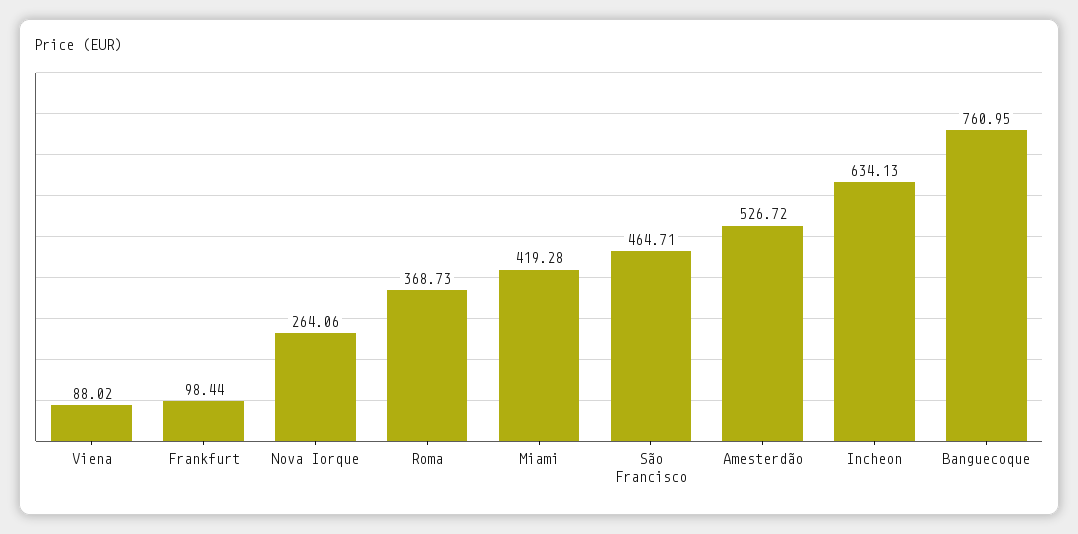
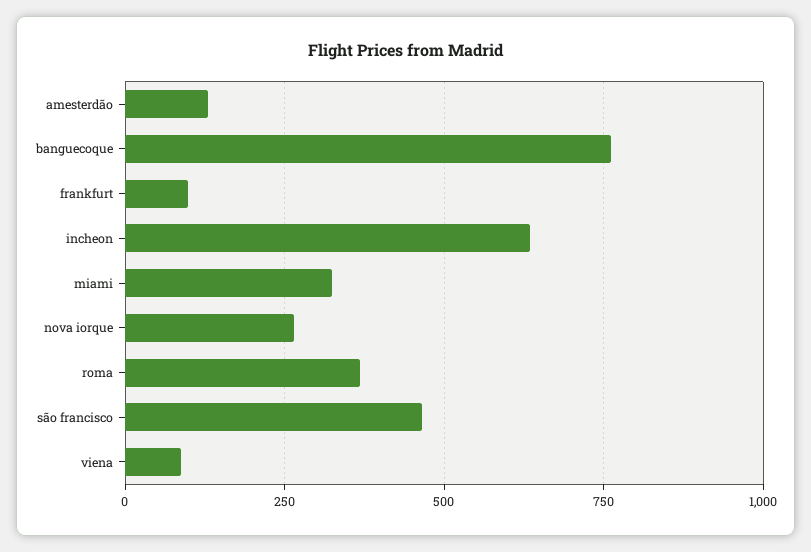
  {
    "Viena": 88.02,
    "Frankfurt": 98.44,
    "Nova Iorque": 264.06,
    "Roma": 368.73,
-   "Miami": 419.28,
+   "Miami": 325,
    "São Francisco": 464.71,
-   "Amesterdão": 526.72,
+   "Amesterdão": 125,
    "Incheon": 634.13,
    "Banguecoque": 760.95
  }

